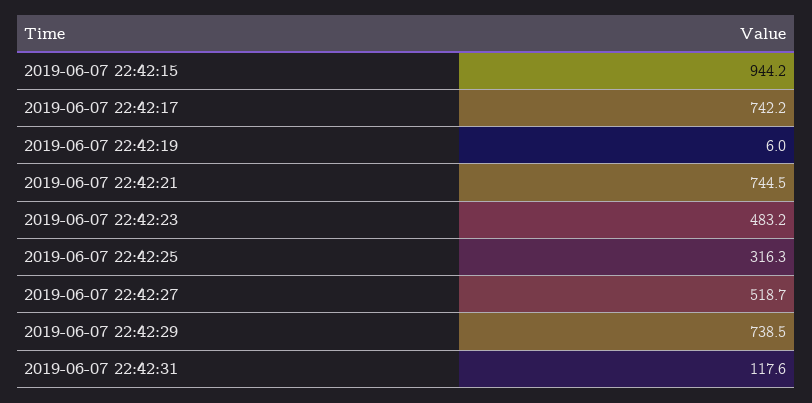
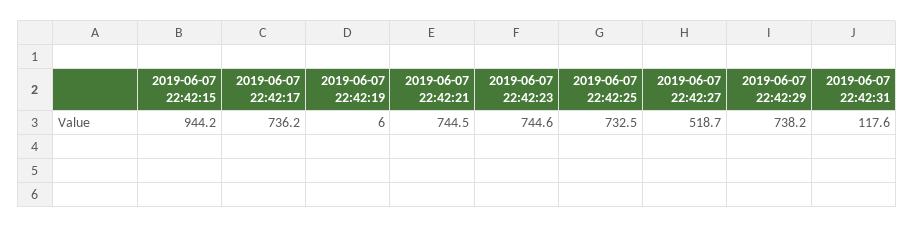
  {
    "2019-06-07 22:42:15": 944.2,
-   "2019-06-07 22:42:17": 742.2,
+   "2019-06-07 22:42:17": 736.2,
    "2019-06-07 22:42:19": 6,
    "2019-06-07 22:42:21": 744.5,
-   "2019-06-07 22:42:23": 483.2,
+   "2019-06-07 22:42:23": 744.6,
-   "2019-06-07 22:42:25": 316.3,
+   "2019-06-07 22:42:25": 732.5,
    "2019-06-07 22:42:27": 518.7,
-   "2019-06-07 22:42:29": 738.5,
+   "2019-06-07 22:42:29": 738.2,
    "2019-06-07 22:42:31": 117.6
  }

